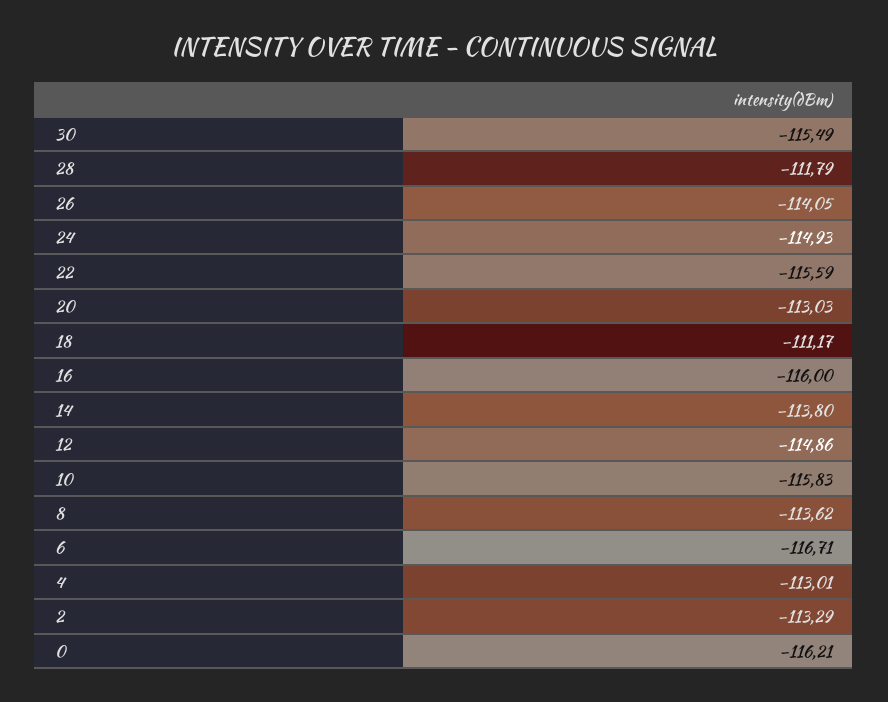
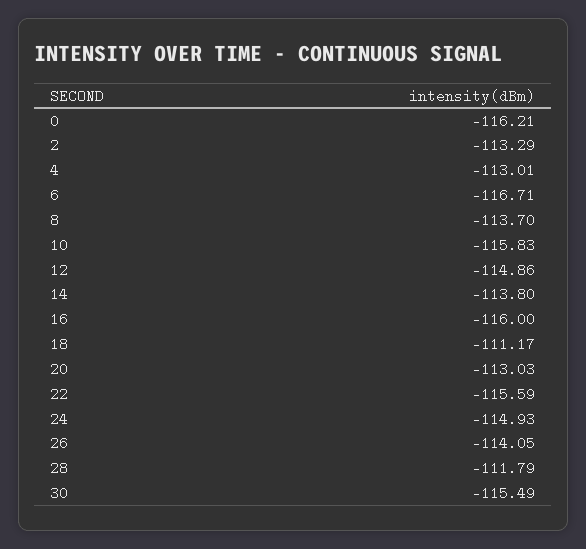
  {
    "30": -115.49,
    "28": -111.79,
    "26": -114.05,
    "24": -114.93,
    "22": -115.59,
    "20": -113.03,
    "18": -111.17,
    "16": -116,
    "14": -113.8,
    "12": -114.86,
    "10": -115.83,
-   "8": -113.62,
+   "8": -113.7,
    "6": -116.71,
    "4": -113.01,
    "2": -113.29,
    "0": -116.21
  }

